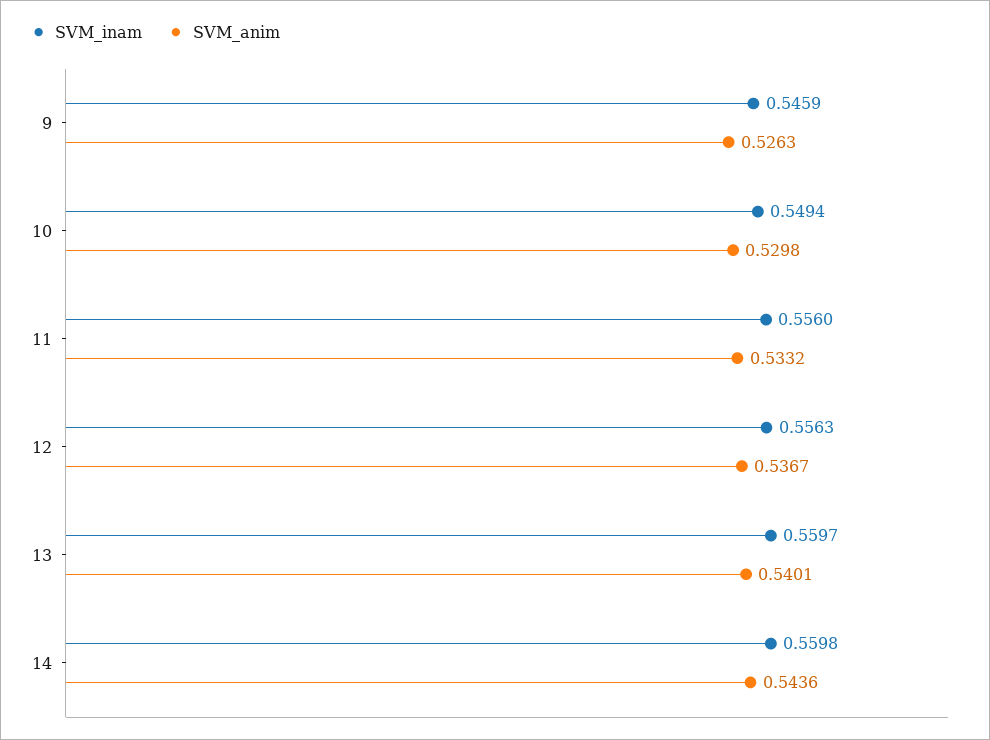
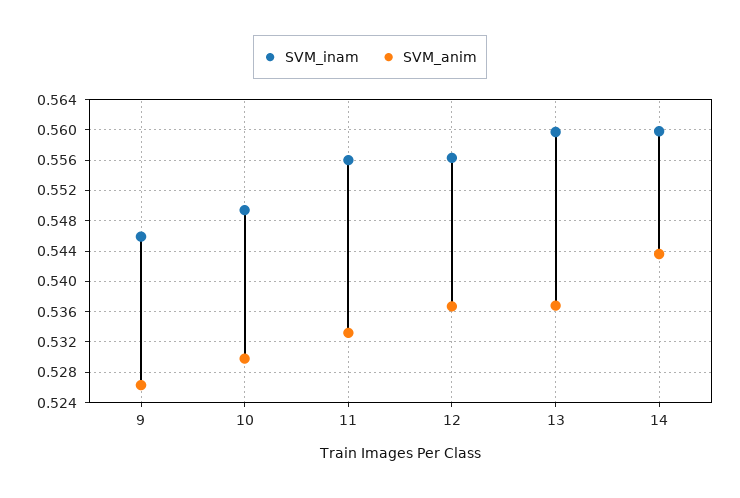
  {
    "SVM_inam": {
      "9": 0.5459,
      "10": 0.5494,
      "11": 0.556,
      "12": 0.5563,
      "13": 0.5597,
      "14": 0.5598
    },
    "SVM_anim": {
      "9": 0.5263,
      "10": 0.5298,
      "11": 0.5332,
      "12": 0.5367,
-     "13": 0.5401,
+     "13": 0.537,
      "14": 0.5436
    }
  }

